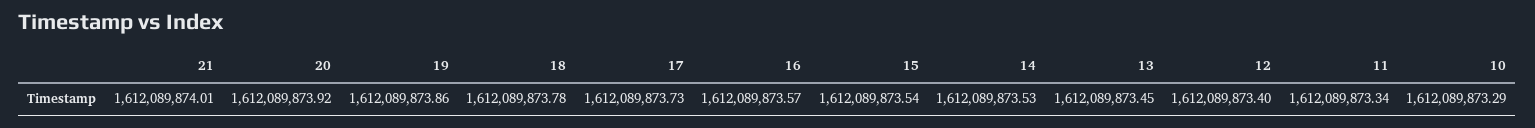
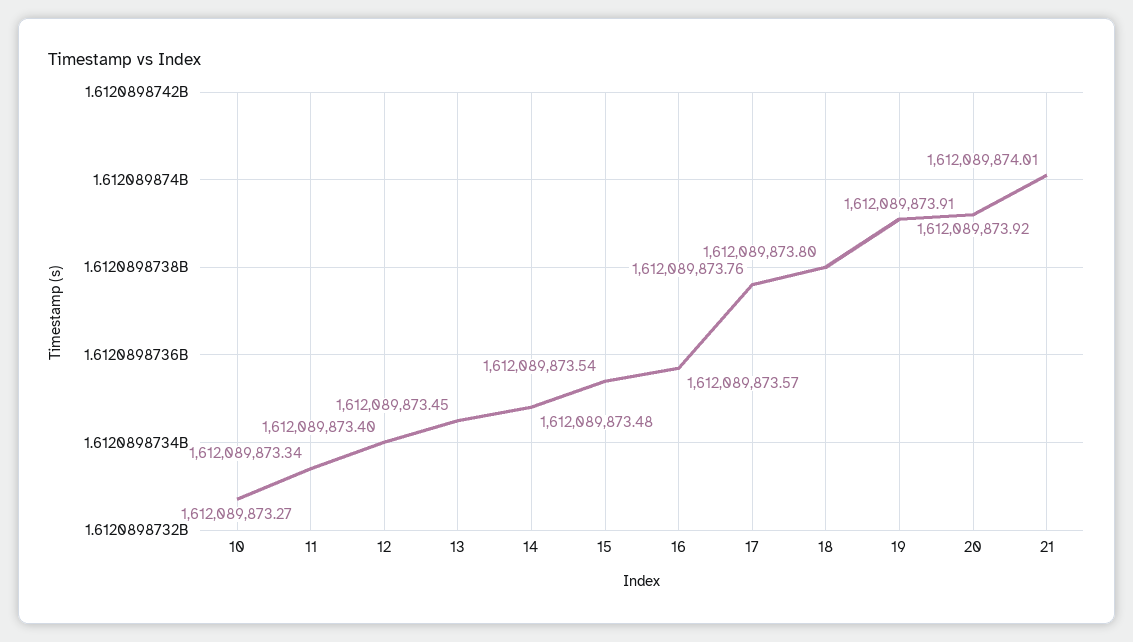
  {
    "21": 1612089874.01,
    "20": 1612089873.92,
-   "19": 1612089873.86,
+   "19": 1612089873.91,
-   "18": 1612089873.78,
+   "18": 1612089873.8,
-   "17": 1612089873.73,
+   "17": 1612089873.76,
    "16": 1612089873.57,
    "15": 1612089873.54,
-   "14": 1612089873.53,
+   "14": 1612089873.48,
    "13": 1612089873.45,
    "12": 1612089873.4,
    "11": 1612089873.34,
-   "10": 1612089873.29
+   "10": 1612089873.27
  }

